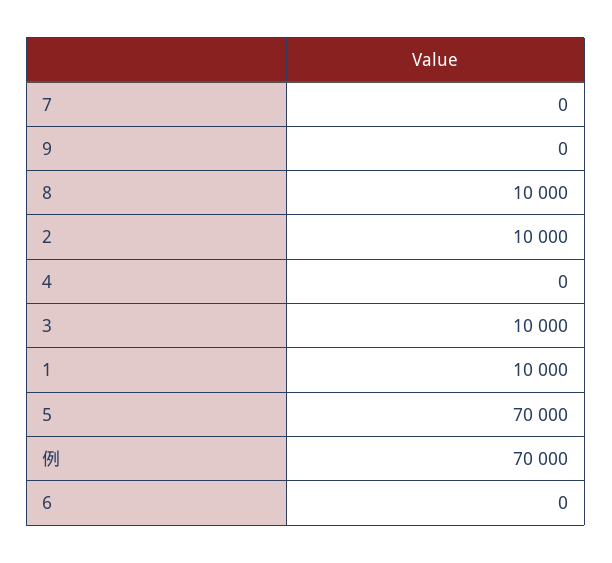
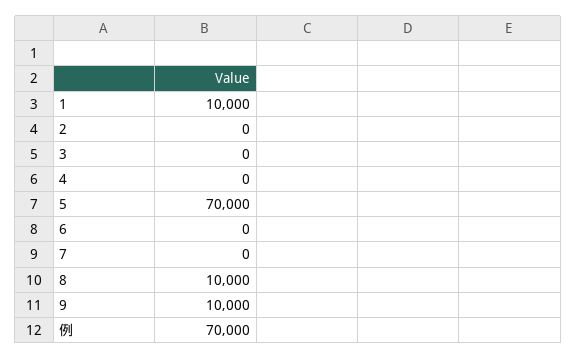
  {
    "7": 0,
-   "9": 0,
+   "9": 10000,
    "8": 10000,
-   "2": 10000,
+   "2": 0,
    "4": 0,
-   "3": 10000,
+   "3": 0,
    "1": 10000,
    "5": 70000,
    "例": 70000,
    "6": 0
  }

